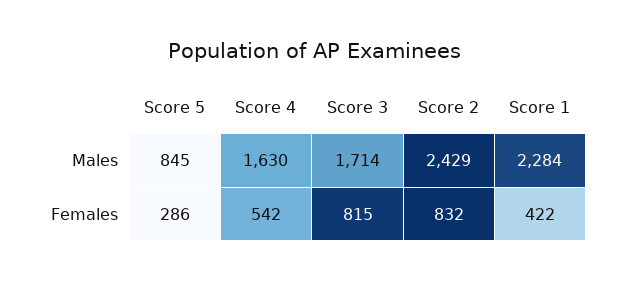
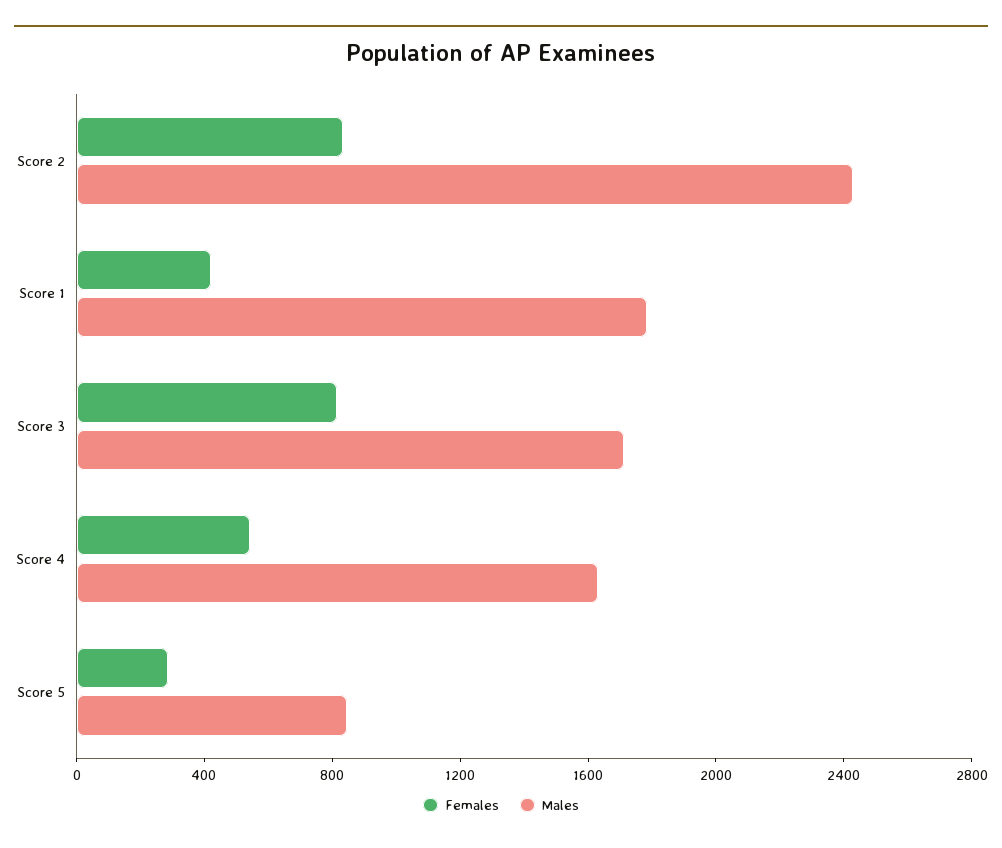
  {
    "Males": {
      "Score 5": 845,
      "Score 4": 1630,
      "Score 3": 1714,
      "Score 2": 2429,
-     "Score 1": 2284
+     "Score 1": 1800
    },
    "Females": {
      "Score 5": 286,
      "Score 4": 542,
      "Score 3": 815,
      "Score 2": 832,
      "Score 1": 422
    }
  }

